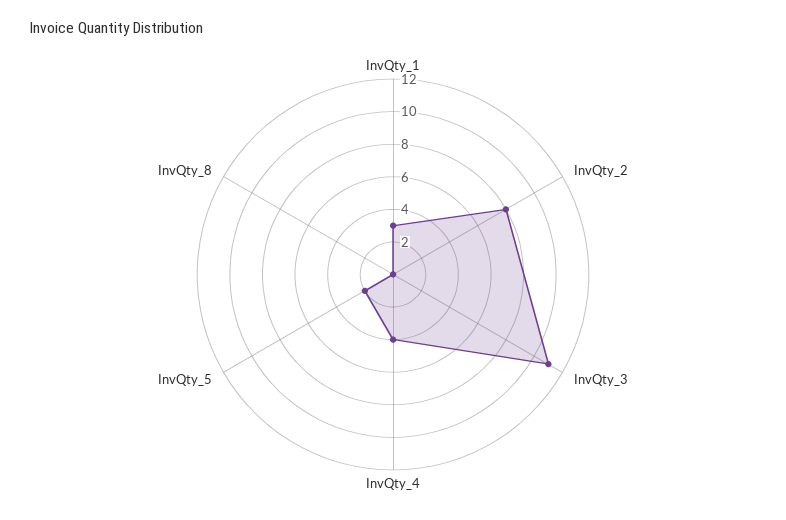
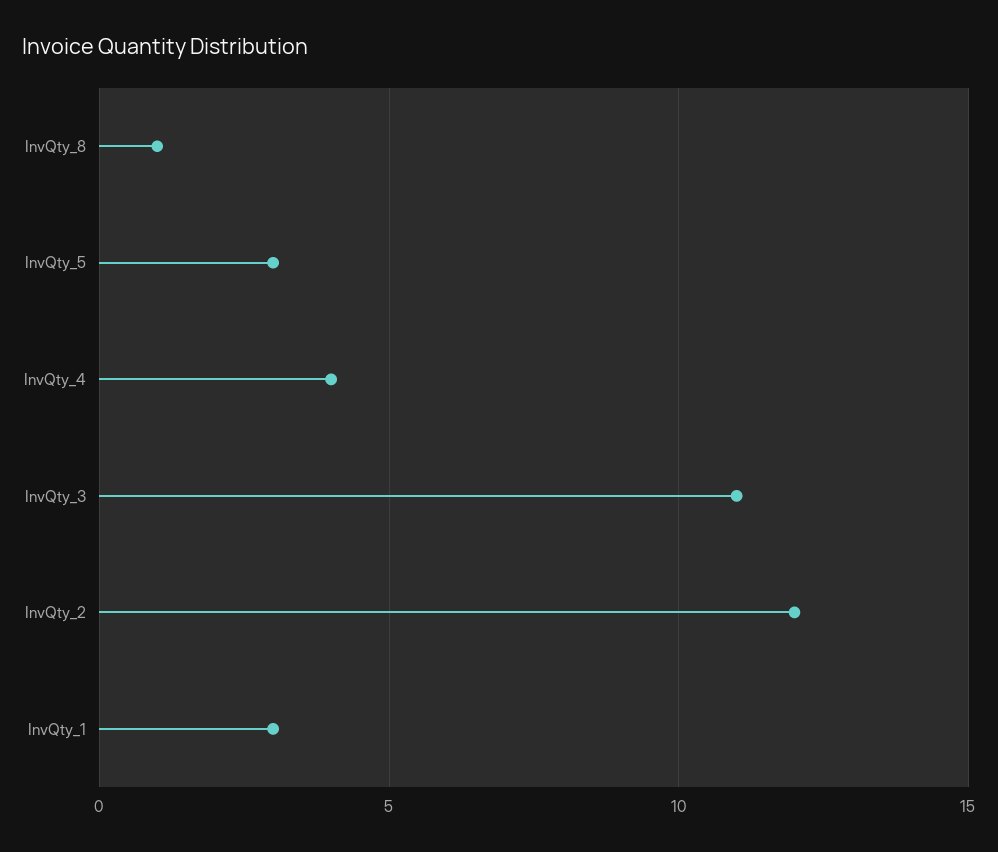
  {
    "InvQty_1": 3,
-   "InvQty_2": 8,
+   "InvQty_2": 12,
    "InvQty_3": 11,
    "InvQty_4": 4,
-   "InvQty_5": 2,
+   "InvQty_5": 3,
-   "InvQty_8": 0
+   "InvQty_8": 1
  }

